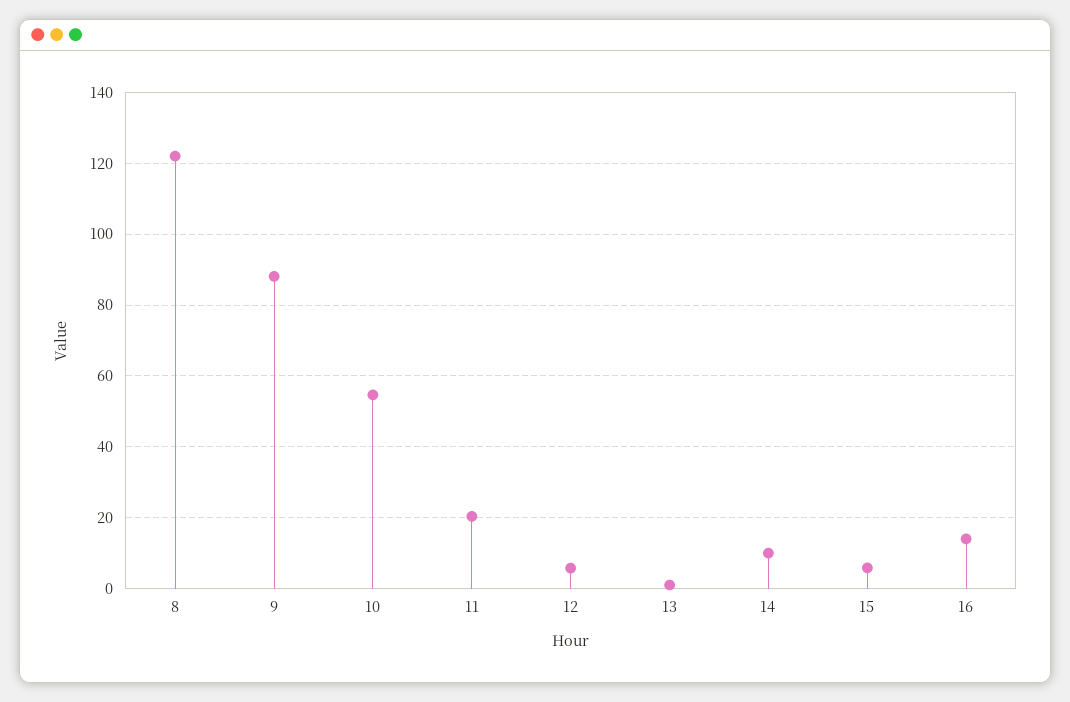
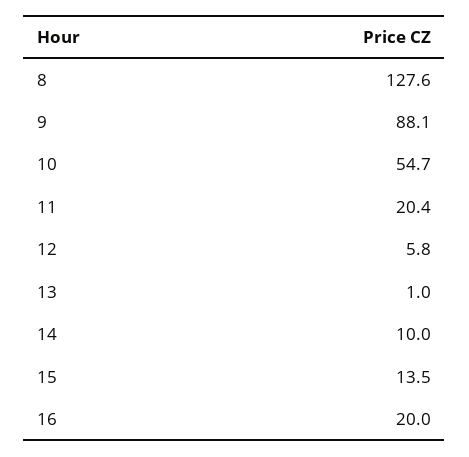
  {
-   "8": 122,
+   "8": 127.6,
    "9": 88.1,
    "10": 54.7,
    "11": 20.4,
    "12": 5.8,
    "13": 1,
    "14": 10,
-   "15": 6,
+   "15": 13.5,
-   "16": 14
+   "16": 20
  }

